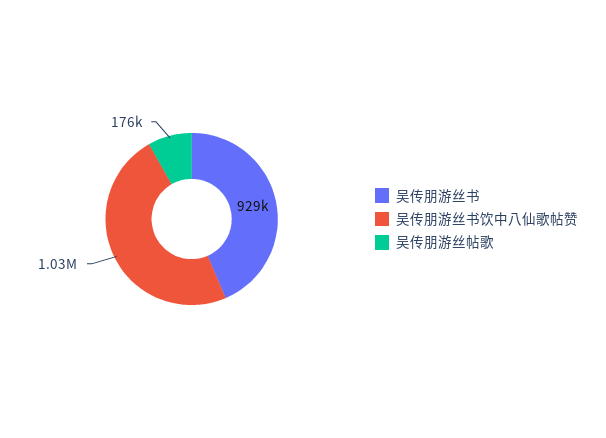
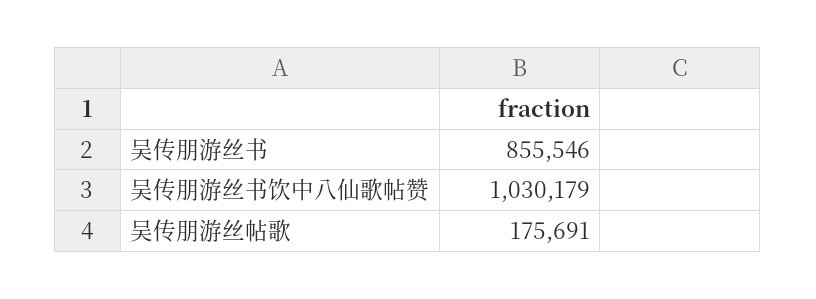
  {
-   "吴传朋游丝书": 929000,
+   "吴传朋游丝书": 855546,
    "吴传朋游丝书饮中八仙歌帖赞": 1030179,
    "吴传朋游丝帖歌": 175691
  }

